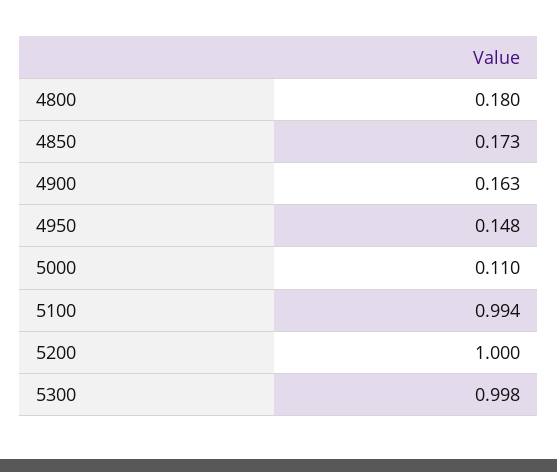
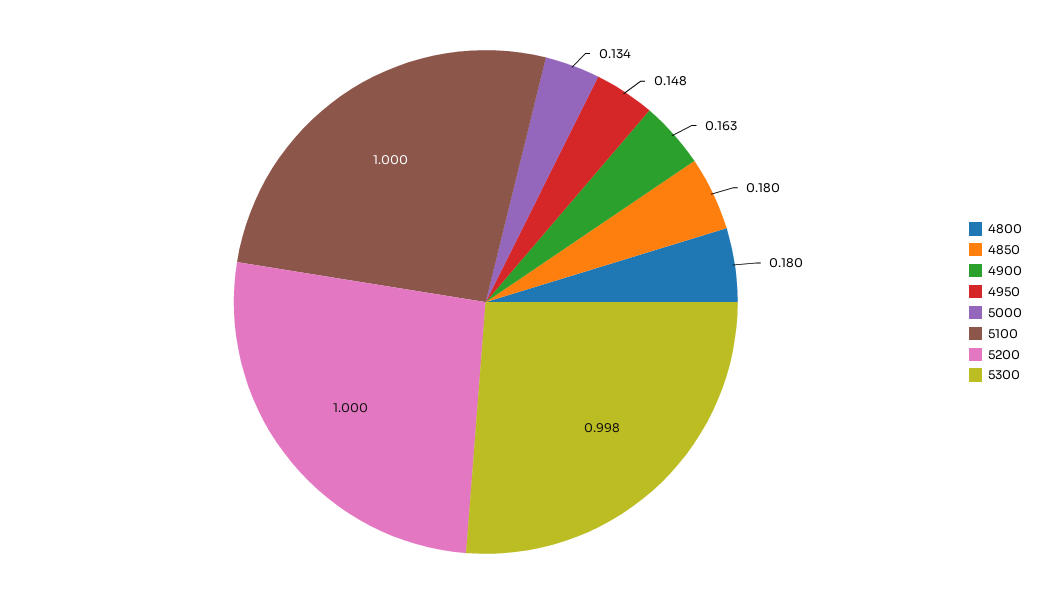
  {
    "4800": 0.18,
-   "4850": 0.173,
+   "4850": 0.18,
    "4900": 0.163,
    "4950": 0.148,
-   "5000": 0.11,
+   "5000": 0.134,
-   "5100": 0.994,
+   "5100": 1,
    "5200": 1,
    "5300": 0.998
  }

